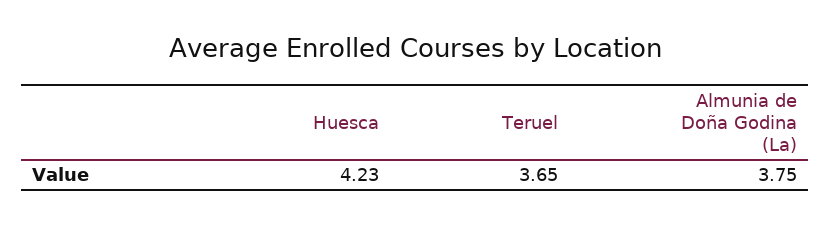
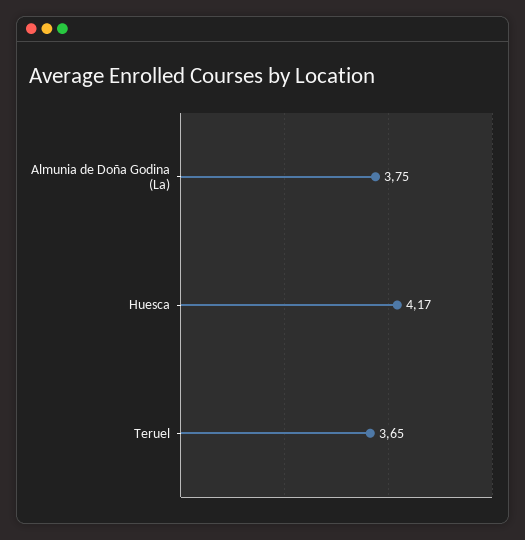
  {
-   "Huesca": 4.23,
+   "Huesca": 4.17,
    "Teruel": 3.65,
    "Almunia de Doña Godina (La)": 3.75
  }

